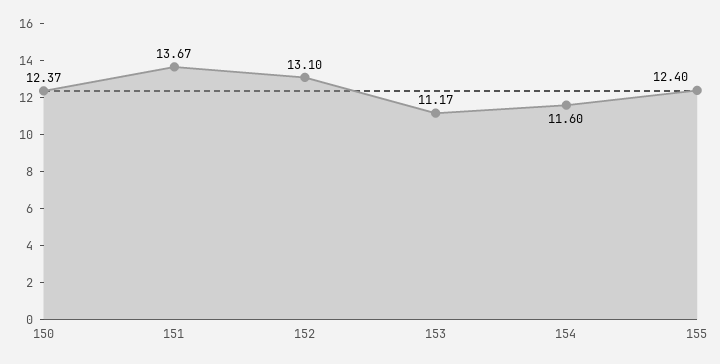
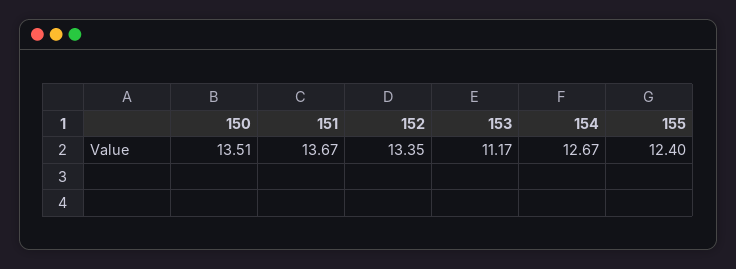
  {
-   "150": 12.37,
+   "150": 13.51,
    "151": 13.67,
-   "152": 13.1,
+   "152": 13.35,
    "153": 11.17,
-   "154": 11.6,
+   "154": 12.67,
    "155": 12.4
  }

